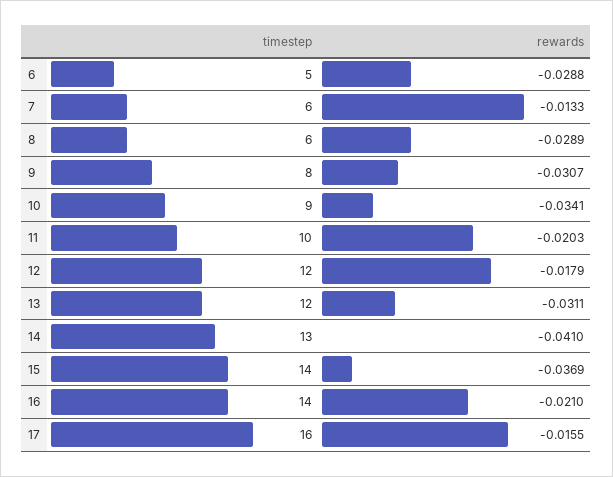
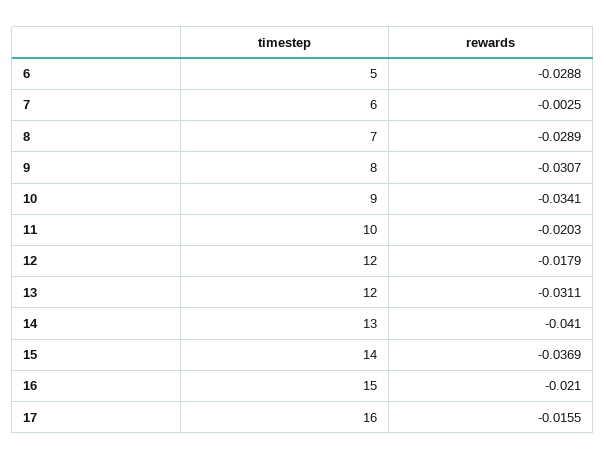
  {
    "timestep": {
      "6": 5,
      "7": 6,
-     "8": 6,
+     "8": 7,
      "9": 8,
      "10": 9,
      "11": 10,
      "12": 12,
      "13": 12,
      "14": 13,
      "15": 14,
-     "16": 14,
+     "16": 15,
      "17": 16
    },
    "rewards": {
      "6": -0.0288,
-     "7": -0.0133,
+     "7": -0.0025,
      "8": -0.0289,
      "9": -0.0307,
      "10": -0.0341,
      "11": -0.0203,
      "12": -0.0179,
      "13": -0.0311,
      "14": -0.041,
      "15": -0.0369,
      "16": -0.021,
      "17": -0.0155
    }
  }

